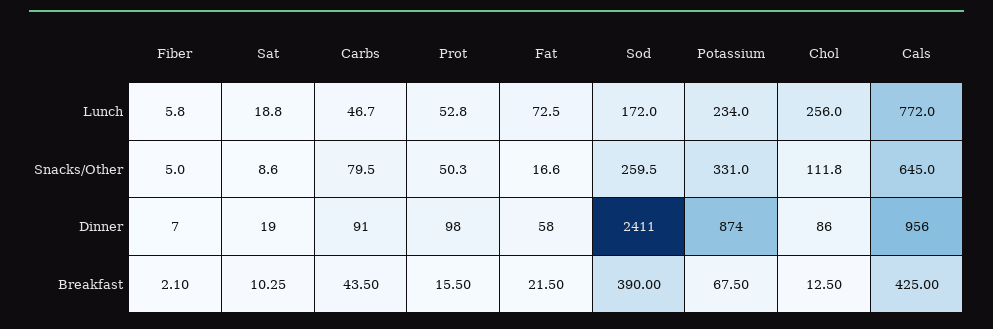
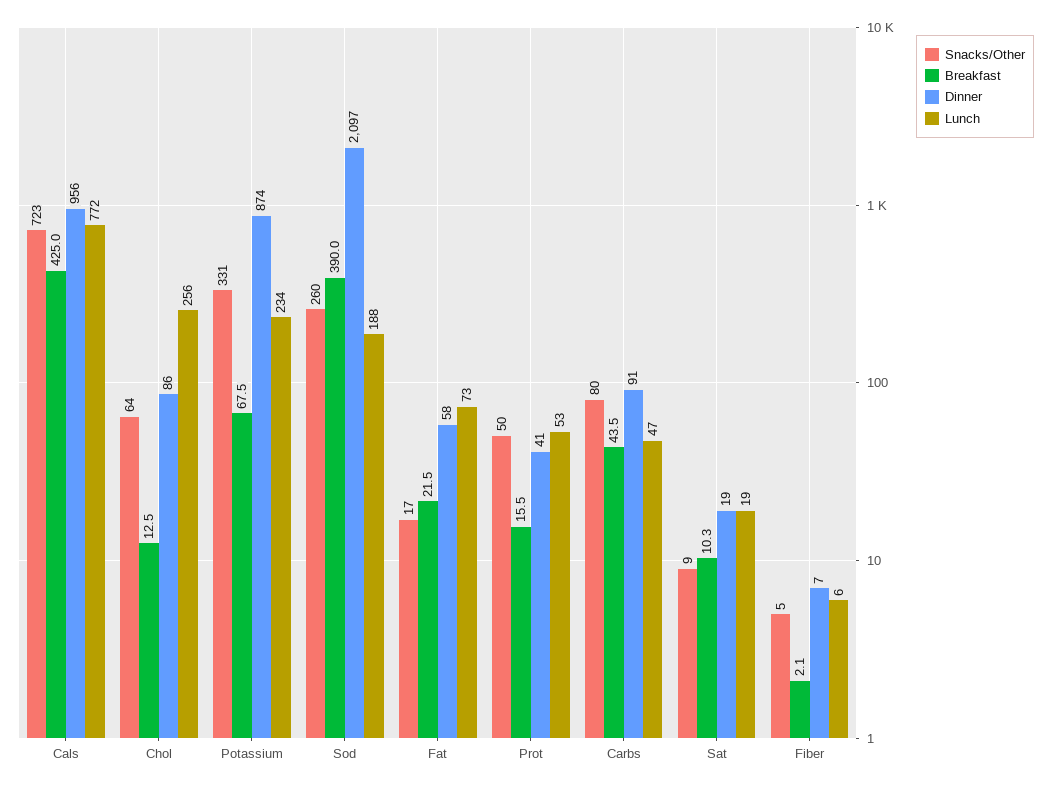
  {
    "Lunch": {
      "Fiber": 5.8,
      "Sat": 18.8,
      "Carbs": 46.7,
      "Prot": 52.8,
      "Fat": 72.5,
-     "Sod": 172,
+     "Sod": 188,
      "Potassium": 234,
      "Chol": 256,
      "Cals": 772
    },
    "Snacks/Other": {
      "Fiber": 5,
      "Sat": 8.6,
      "Carbs": 79.5,
      "Prot": 50.3,
      "Fat": 16.6,
      "Sod": 259.5,
      "Potassium": 331,
-     "Chol": 111.8,
+     "Chol": 64,
-     "Cals": 645
+     "Cals": 723
    },
    "Dinner": {
      "Fiber": 7,
      "Sat": 19,
      "Carbs": 91,
-     "Prot": 98,
+     "Prot": 41,
      "Fat": 58,
-     "Sod": 2411,
+     "Sod": 2097,
      "Potassium": 874,
      "Chol": 86,
      "Cals": 956
    },
    "Breakfast": {
      "Fiber": 2.1,
      "Sat": 10.25,
      "Carbs": 43.5,
      "Prot": 15.5,
      "Fat": 21.5,
      "Sod": 390,
      "Potassium": 67.5,
      "Chol": 12.5,
      "Cals": 425
    }
  }

